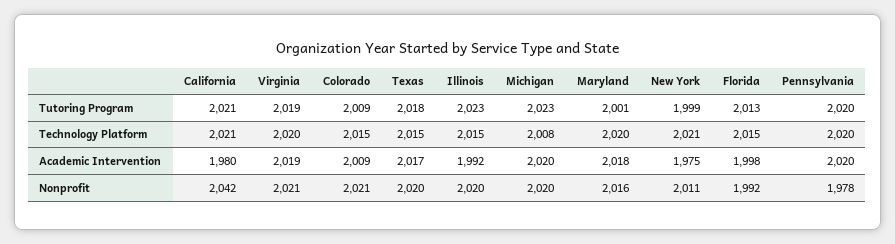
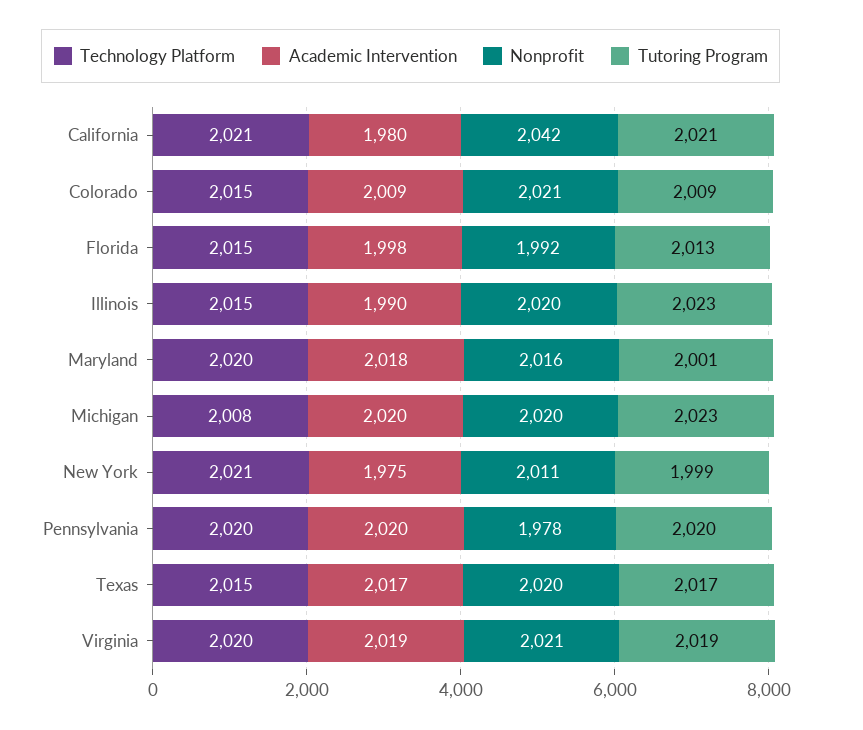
  {
    "Tutoring Program": {
      "California": 2021,
      "Virginia": 2019,
      "Colorado": 2009,
-     "Texas": 2018,
+     "Texas": 2017,
      "Illinois": 2023,
      "Michigan": 2023,
      "Maryland": 2001,
      "New York": 1999,
      "Florida": 2013,
      "Pennsylvania": 2020
    },
    "Technology Platform": {
      "California": 2021,
      "Virginia": 2020,
      "Colorado": 2015,
      "Texas": 2015,
      "Illinois": 2015,
      "Michigan": 2008,
      "Maryland": 2020,
      "New York": 2021,
      "Florida": 2015,
      "Pennsylvania": 2020
    },
    "Academic Intervention": {
      "California": 1980,
      "Virginia": 2019,
      "Colorado": 2009,
      "Texas": 2017,
-     "Illinois": 1992,
+     "Illinois": 1990,
      "Michigan": 2020,
      "Maryland": 2018,
      "New York": 1975,
      "Florida": 1998,
      "Pennsylvania": 2020
    },
    "Nonprofit": {
      "California": 2042,
      "Virginia": 2021,
      "Colorado": 2021,
      "Texas": 2020,
      "Illinois": 2020,
      "Michigan": 2020,
      "Maryland": 2016,
      "New York": 2011,
      "Florida": 1992,
      "Pennsylvania": 1978
    }
  }

